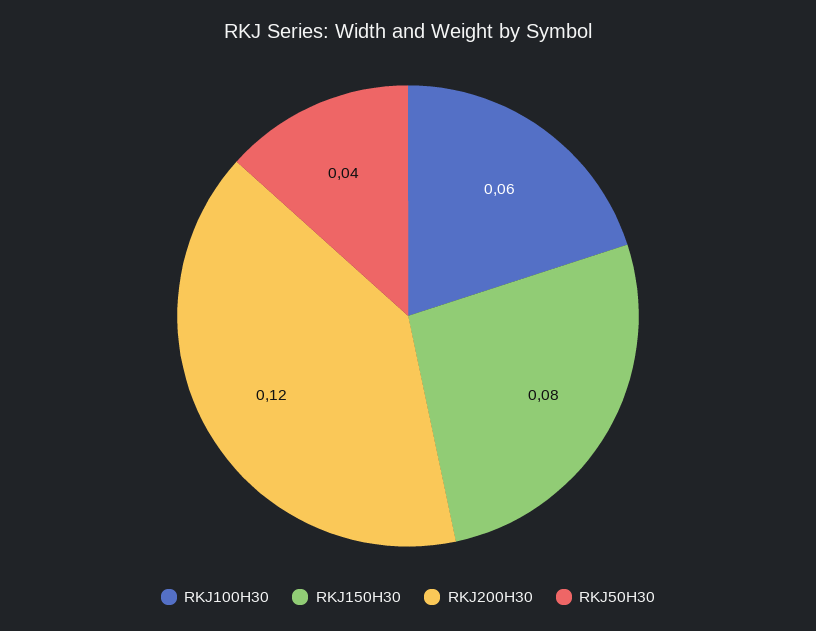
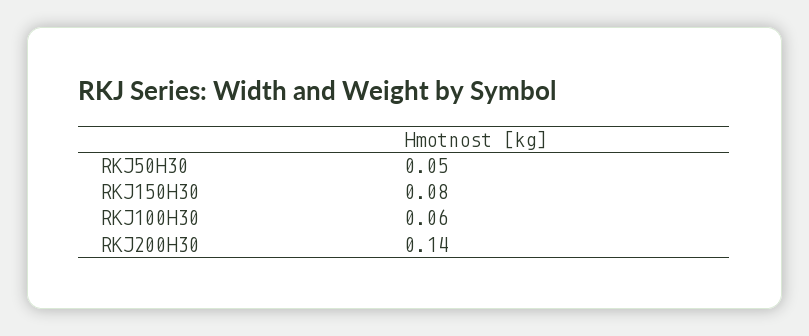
  {
    "RKJ100H30": 0.06,
    "RKJ150H30": 0.08,
-   "RKJ200H30": 0.12,
+   "RKJ200H30": 0.14,
-   "RKJ50H30": 0.04
+   "RKJ50H30": 0.05
  }

